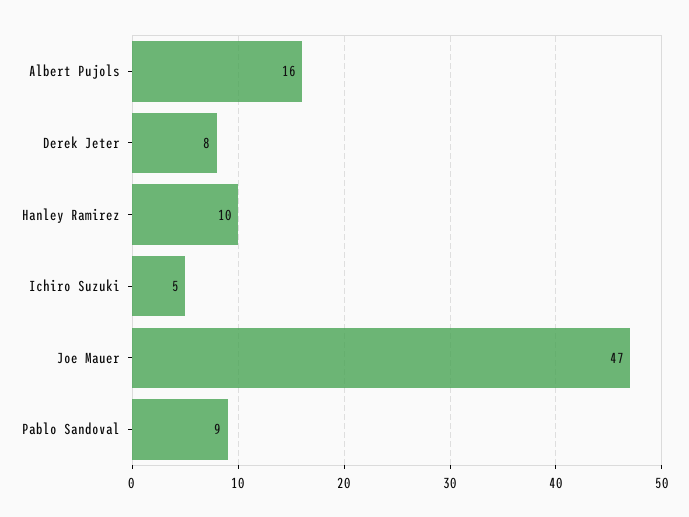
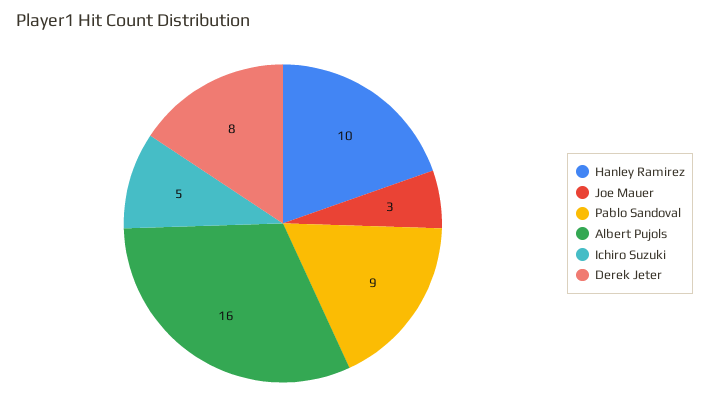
  {
    "Albert Pujols": 16,
    "Derek Jeter": 8,
    "Hanley Ramirez": 10,
    "Ichiro Suzuki": 5,
-   "Joe Mauer": 47,
+   "Joe Mauer": 3,
    "Pablo Sandoval": 9
  }

